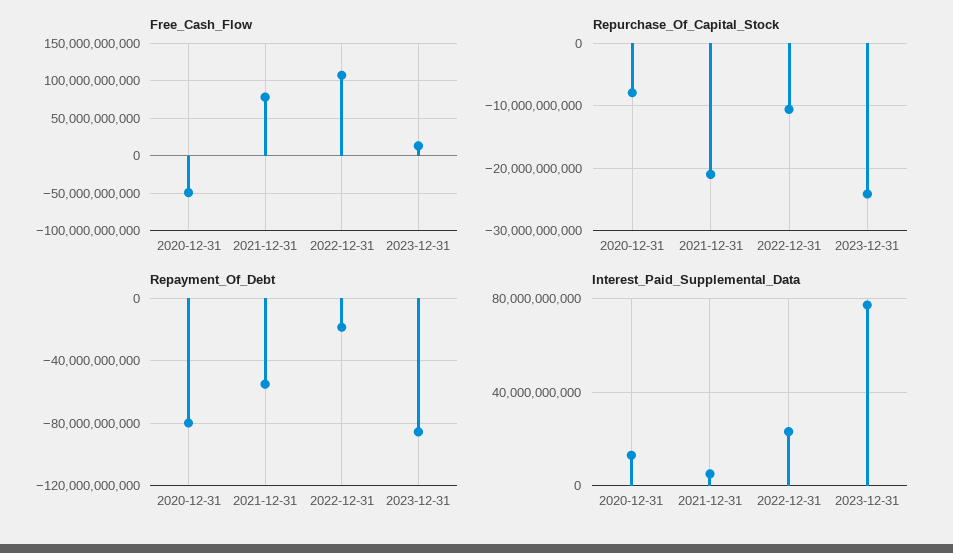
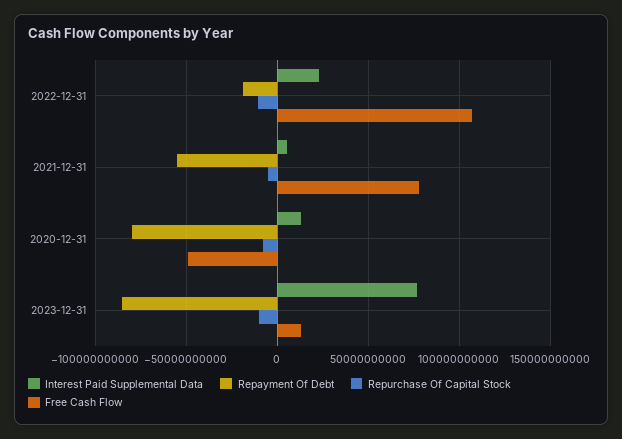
  {
    "Free_Cash_Flow": {
      "2020-12-31": -50000000000,
      "2021-12-31": 80000000000,
      "2022-12-31": 105000000000,
      "2023-12-31": 15000000000
    },
    "Repurchase_Of_Capital_Stock": {
      "2020-12-31": -8000000000,
-     "2021-12-31": -21000000000,
+     "2021-12-31": -5000000000,
      "2022-12-31": -11000000000,
-     "2023-12-31": -24000000000
+     "2023-12-31": -10000000000
    },
    "Repayment_Of_Debt": {
      "2020-12-31": -80000000000,
      "2021-12-31": -55000000000,
      "2022-12-31": -20000000000,
      "2023-12-31": -85000000000
    },
    "Interest_Paid_Supplemental_Data": {
      "2020-12-31": 15000000000,
      "2021-12-31": 5000000000,
      "2022-12-31": 25000000000,
      "2023-12-31": 75000000000
    }
  }

